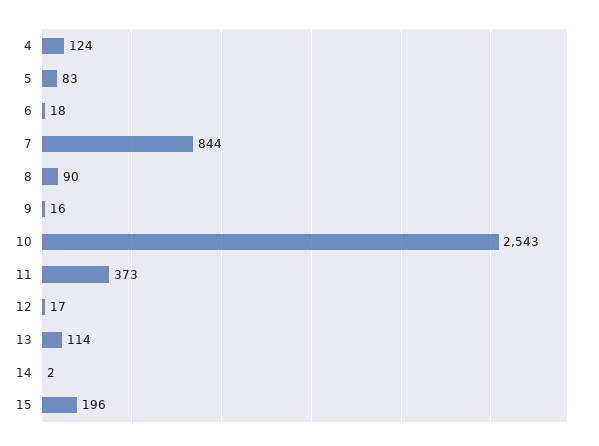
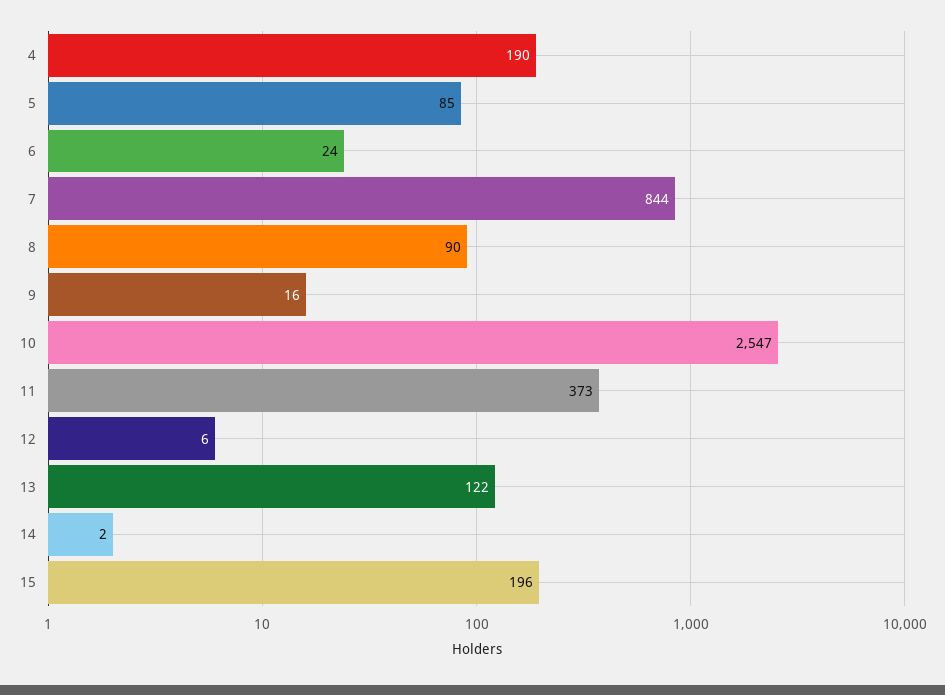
  {
-   "4": 124,
+   "4": 190,
-   "5": 83,
+   "5": 85,
-   "6": 18,
+   "6": 24,
    "7": 844,
    "8": 90,
    "9": 16,
-   "10": 2543,
+   "10": 2547,
    "11": 373,
-   "12": 17,
+   "12": 6,
-   "13": 114,
+   "13": 122,
    "14": 2,
    "15": 196
  }

